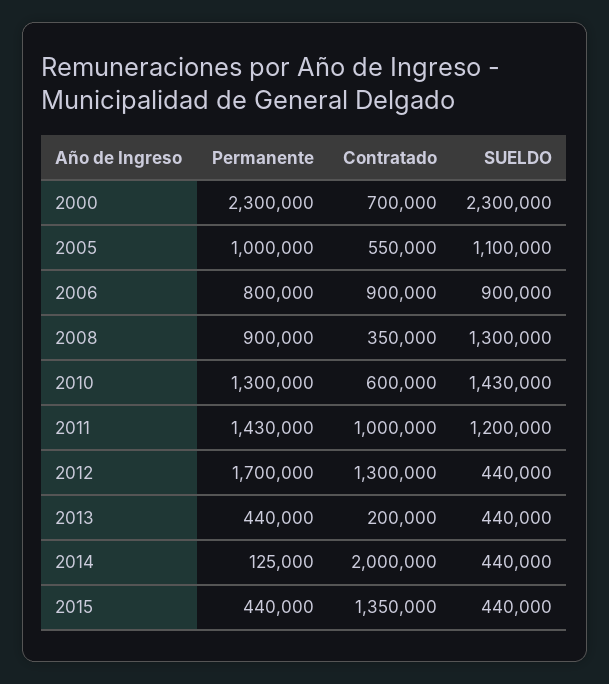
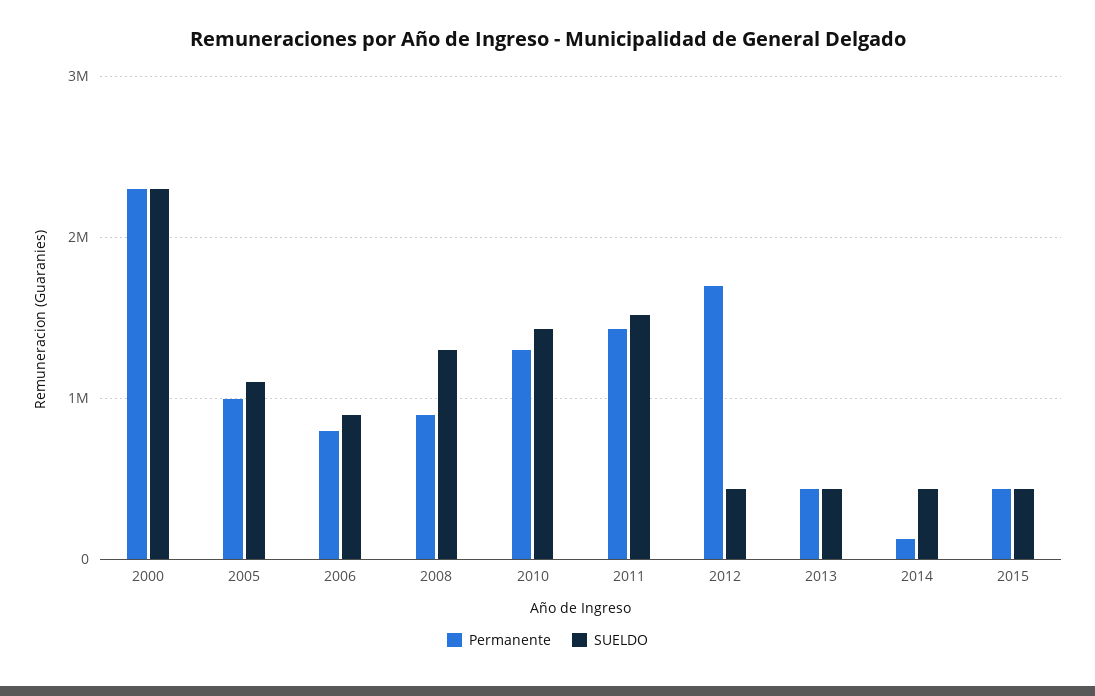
  {
    "Permanente": {
      "2000": 2300000,
      "2005": 1000000,
      "2006": 800000,
      "2008": 900000,
      "2010": 1300000,
      "2011": 1430000,
      "2012": 1700000,
      "2013": 440000,
      "2014": 125000,
      "2015": 440000
    },
-   "Contratado": {
-     "2000": 700000,
-     "2005": 550000,
-     "2006": 900000,
-     "2008": 350000,
-     "2010": 600000,
-     "2011": 1000000,
-     "2012": 1300000,
-     "2013": 200000,
-     "2014": 2000000,
-     "2015": 1350000
-   },
    "SUELDO": {
      "2000": 2300000,
      "2005": 1100000,
      "2006": 900000,
      "2008": 1300000,
      "2010": 1430000,
-     "2011": 1200000,
+     "2011": 1500000,
      "2012": 440000,
      "2013": 440000,
      "2014": 440000,
      "2015": 440000
    }
  }

